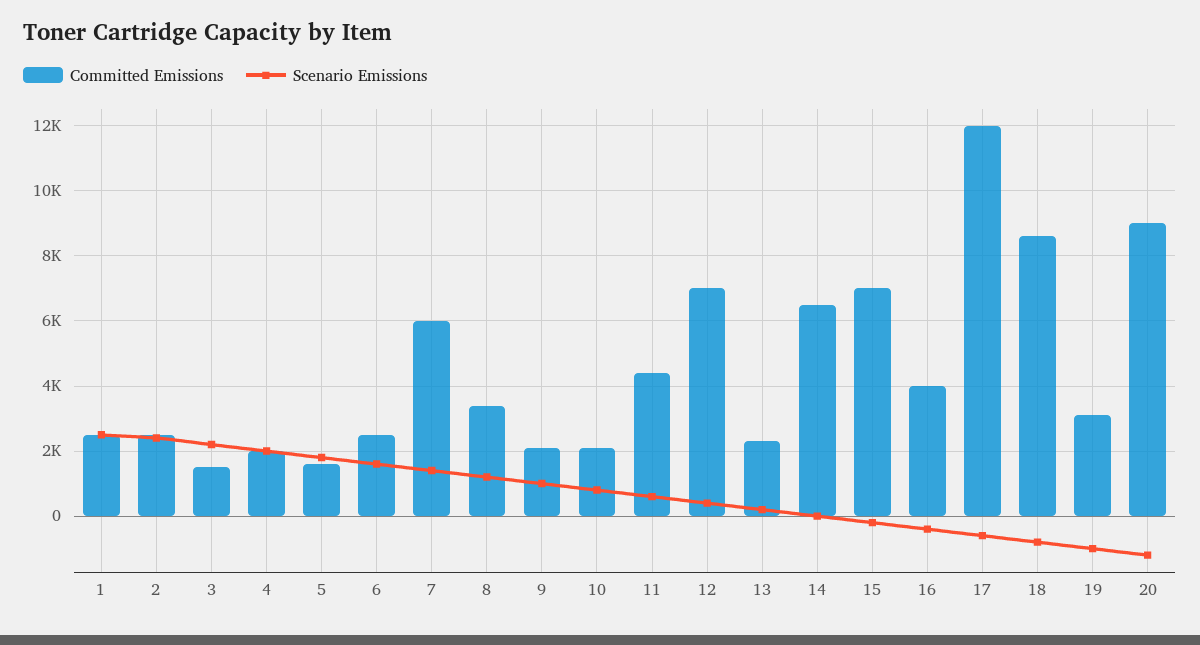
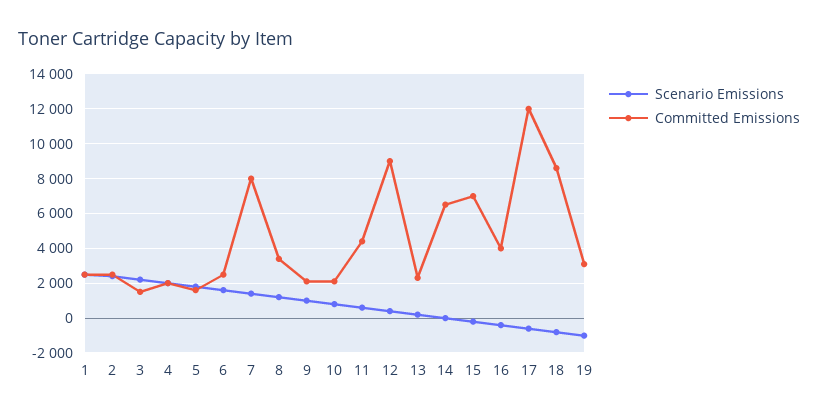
  {
    "Committed Emissions": {
      "1": 2600,
      "2": 2600,
      "3": 1600,
      "4": 2000,
      "5": 1600,
      "6": 2600,
-     "7": 6000,
+     "7": 8000,
      "8": 3400,
      "9": 2200,
      "10": 2200,
      "11": 4400,
-     "12": 7000,
+     "12": 9000,
      "13": 2400,
      "14": 6600,
      "15": 7000,
      "16": 4000,
      "17": 12000,
      "18": 8600,
-     "19": 3200,
+     "19": 3200
-     "20": 9000
    },
    "Scenario Emissions": {
      "1": 2600,
      "2": 2400,
      "3": 2200,
      "4": 2000,
      "5": 1800,
      "6": 1600,
      "7": 1400,
      "8": 1200,
      "9": 1000,
      "10": 800,
      "11": 600,
      "12": 400,
      "13": 200,
      "14": 0,
      "15": -200,
      "16": -400,
      "17": -600,
      "18": -800,
-     "19": -1000,
+     "19": -1000
-     "20": -1200
    }
  }

